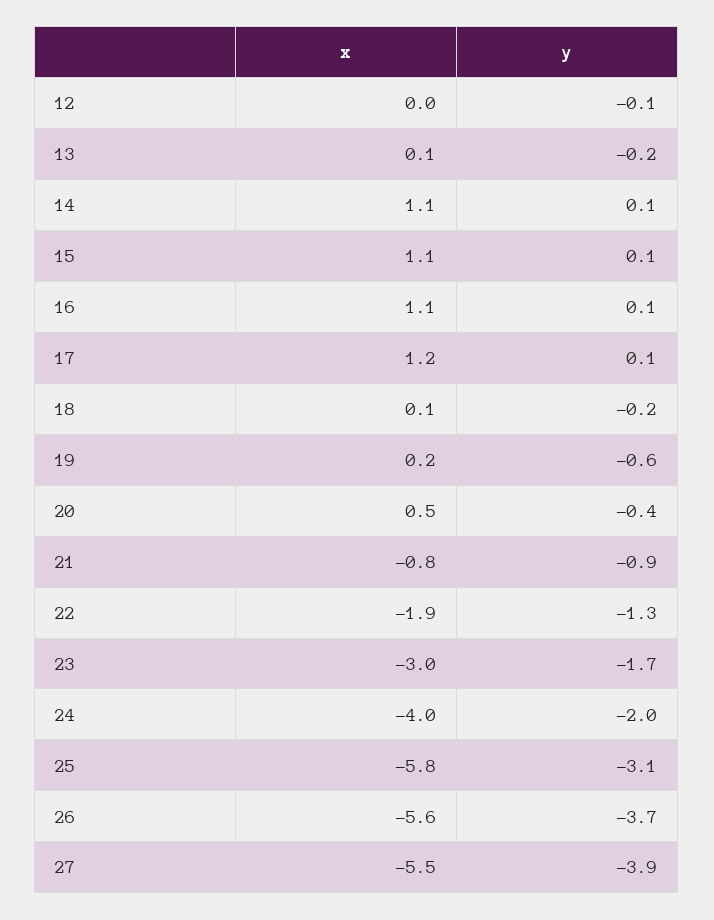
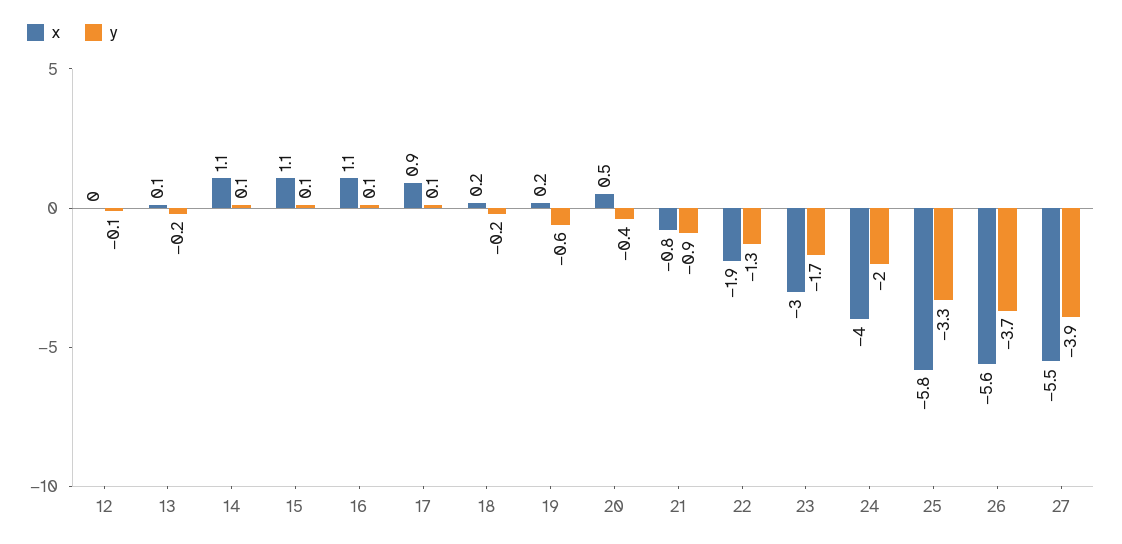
  {
    "x": {
      "12": 0,
      "13": 0.1,
      "14": 1.1,
      "15": 1.1,
      "16": 1.1,
-     "17": 1.2,
+     "17": 0.9,
-     "18": 0.1,
+     "18": 0.2,
      "19": 0.2,
      "20": 0.5,
      "21": -0.8,
      "22": -1.9,
      "23": -3,
      "24": -4,
      "25": -5.8,
      "26": -5.6,
      "27": -5.5
    },
    "y": {
      "12": -0.1,
      "13": -0.2,
      "14": 0.1,
      "15": 0.1,
      "16": 0.1,
      "17": 0.1,
      "18": -0.2,
      "19": -0.6,
      "20": -0.4,
      "21": -0.9,
      "22": -1.3,
      "23": -1.7,
      "24": -2,
-     "25": -3.1,
+     "25": -3.3,
      "26": -3.7,
      "27": -3.9
    }
  }

